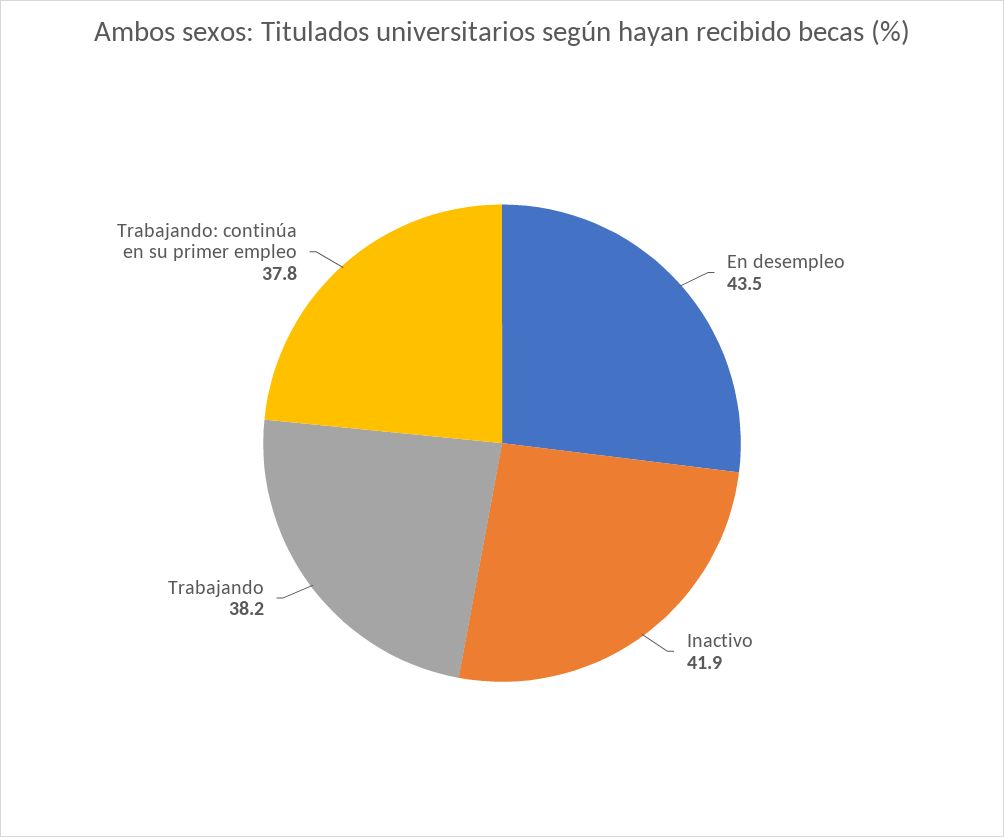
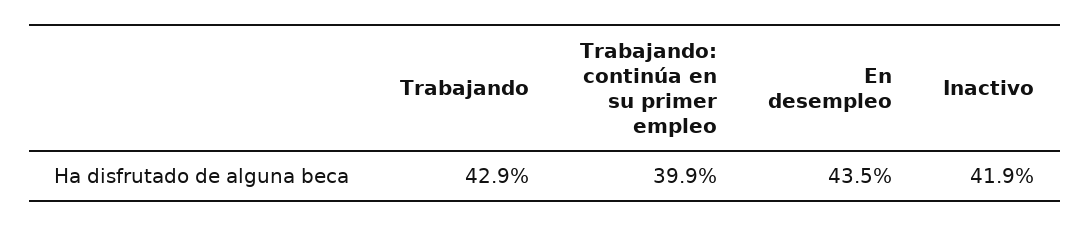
  {
    "En desempleo": 43.5,
    "Inactivo": 41.9,
-   "Trabajando": 38.2,
+   "Trabajando": 42.9,
-   "Trabajando: continúa en su primer empleo": 37.8
+   "Trabajando: continúa en su primer empleo": 39.9
  }

